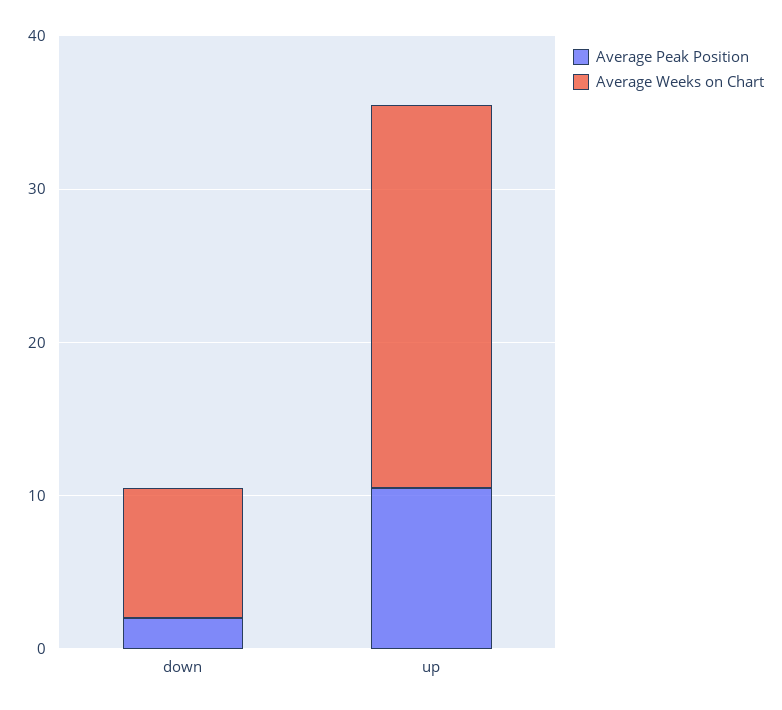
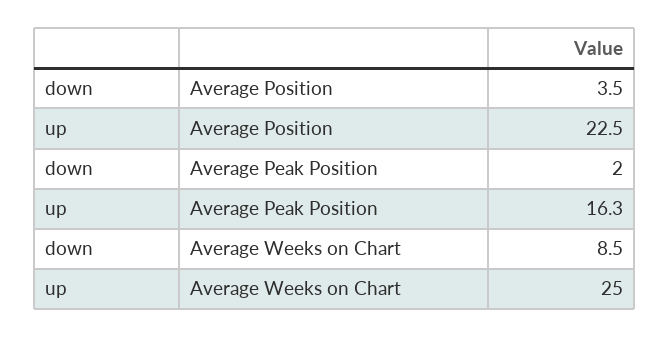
  {
    "Average Peak Position": {
      "down": 2,
-     "up": 10
+     "up": 16.3
    },
    "Average Weeks on Chart": {
      "down": 8.5,
      "up": 25
-   }
+   },
+   "Average Position": {
+     "down": 3.5,
+     "up": 22.5
+   }
  }

